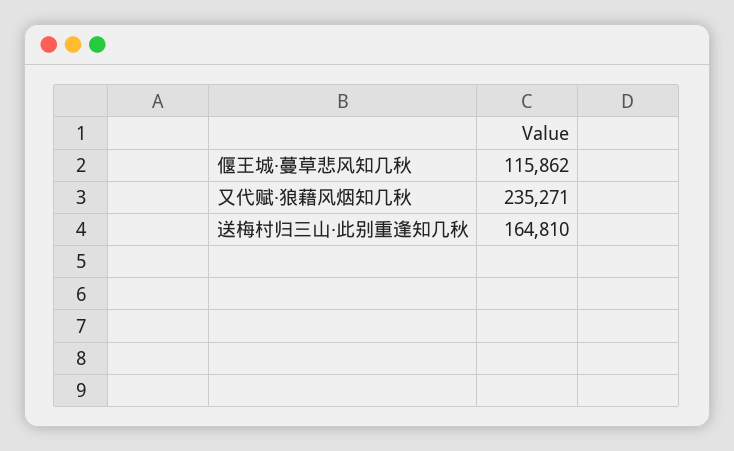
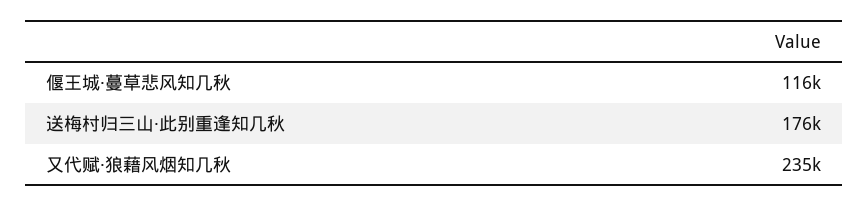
  {
    "偃王城·蔓草悲风知几秋": 115862,
    "又代赋·狼藉风烟知几秋": 235271,
-   "送梅村归三山·此别重逢知几秋": 164810
+   "送梅村归三山·此别重逢知几秋": 176000
  }

